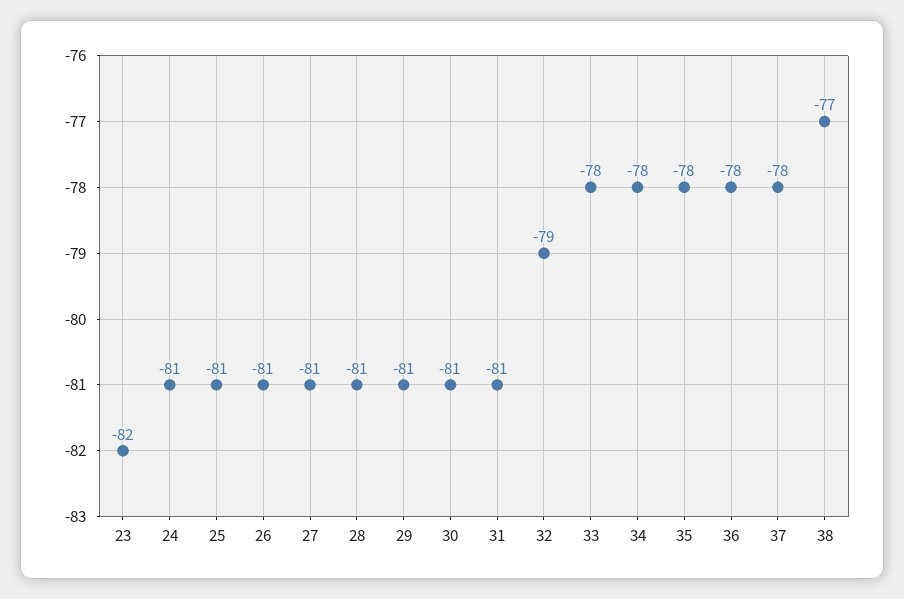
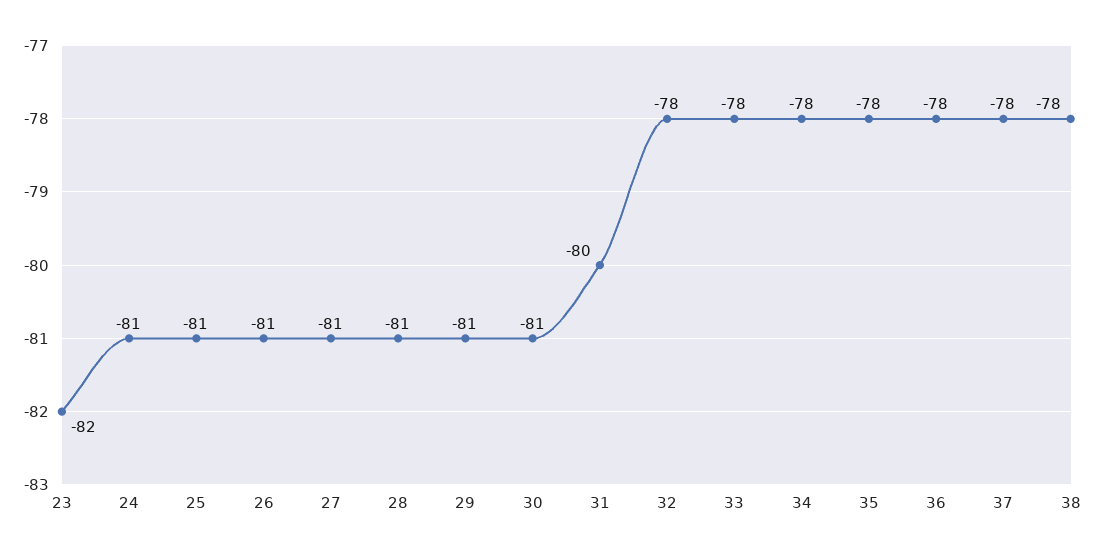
  {
    "23": -82,
    "24": -81,
    "25": -81,
    "26": -81,
    "27": -81,
    "28": -81,
    "29": -81,
    "30": -81,
-   "31": -81,
+   "31": -80,
-   "32": -79,
+   "32": -78,
    "33": -78,
    "34": -78,
    "35": -78,
    "36": -78,
    "37": -78,
-   "38": -77
+   "38": -78
  }

